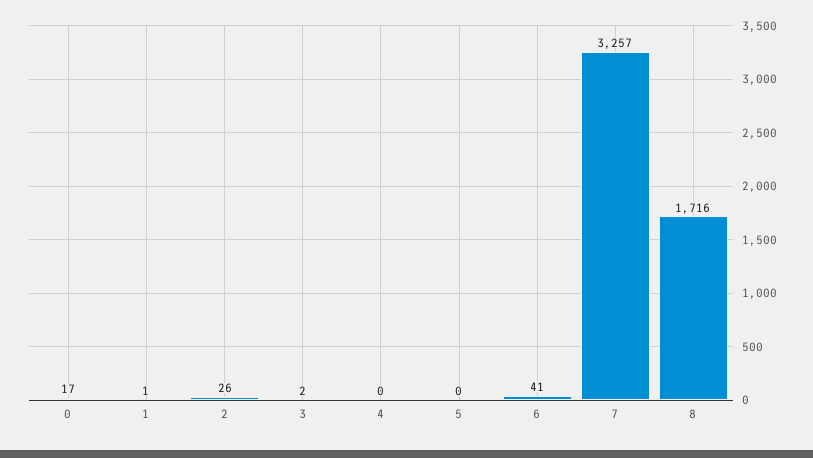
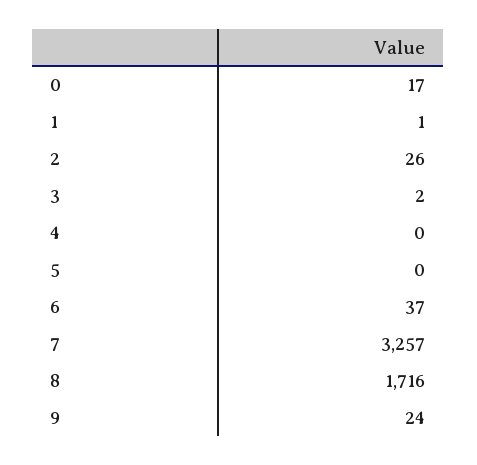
  {
    "0": 17,
    "1": 1,
    "2": 26,
    "3": 2,
    "4": 0,
    "5": 0,
-   "6": 41,
+   "6": 37,
    "7": 3257,
-   "8": 1716
+   "8": 1716,
+   "9": 24
  }

